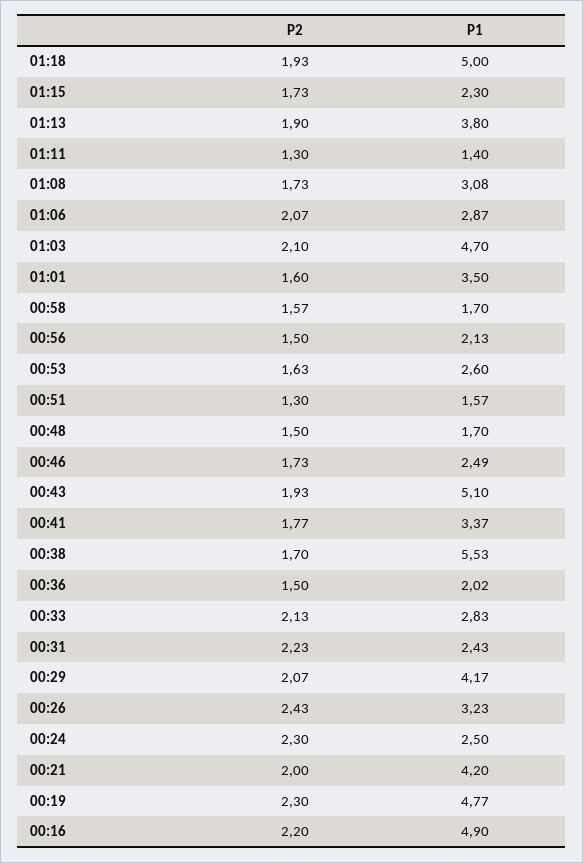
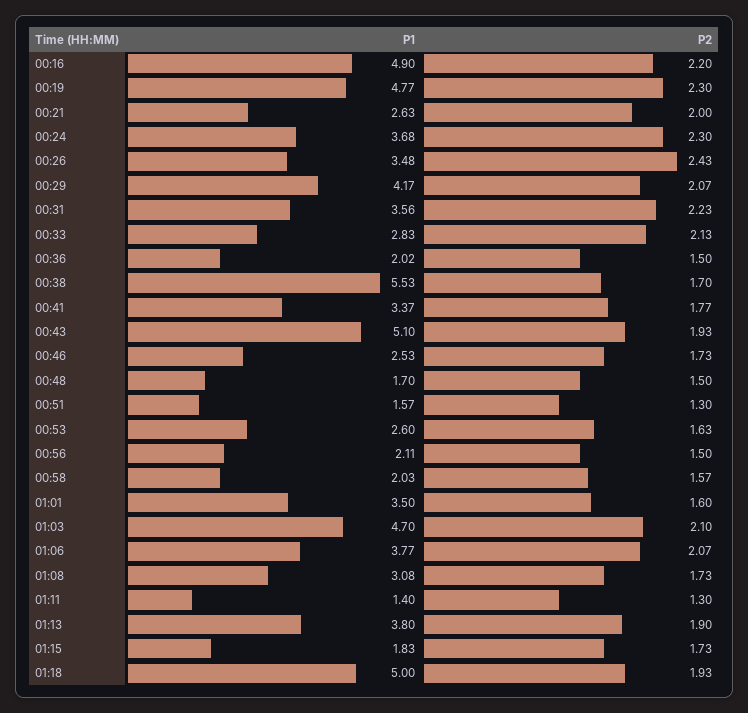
  {
    "P2": {
      "01:18": 1.93,
      "01:15": 1.73,
      "01:13": 1.9,
      "01:11": 1.3,
      "01:08": 1.73,
      "01:06": 2.07,
      "01:03": 2.1,
      "01:01": 1.6,
      "00:58": 1.57,
      "00:56": 1.5,
      "00:53": 1.63,
      "00:51": 1.3,
      "00:48": 1.5,
      "00:46": 1.73,
      "00:43": 1.93,
      "00:41": 1.77,
      "00:38": 1.7,
      "00:36": 1.5,
      "00:33": 2.13,
      "00:31": 2.23,
      "00:29": 2.07,
      "00:26": 2.43,
      "00:24": 2.3,
      "00:21": 2,
      "00:19": 2.3,
      "00:16": 2.2
    },
    "P1": {
      "01:18": 5,
-     "01:15": 2.3,
+     "01:15": 1.83,
      "01:13": 3.8,
      "01:11": 1.4,
      "01:08": 3.08,
-     "01:06": 2.87,
+     "01:06": 3.77,
      "01:03": 4.7,
      "01:01": 3.5,
-     "00:58": 1.7,
+     "00:58": 2.03,
-     "00:56": 2.13,
+     "00:56": 2.11,
      "00:53": 2.6,
      "00:51": 1.57,
      "00:48": 1.7,
-     "00:46": 2.49,
+     "00:46": 2.53,
      "00:43": 5.1,
      "00:41": 3.37,
      "00:38": 5.53,
      "00:36": 2.02,
      "00:33": 2.83,
-     "00:31": 2.43,
+     "00:31": 3.56,
      "00:29": 4.17,
-     "00:26": 3.23,
+     "00:26": 3.48,
-     "00:24": 2.5,
+     "00:24": 3.68,
-     "00:21": 4.2,
+     "00:21": 2.63,
      "00:19": 4.77,
      "00:16": 4.9
    }
  }

